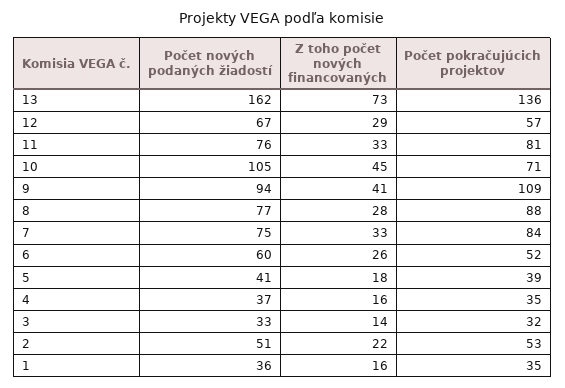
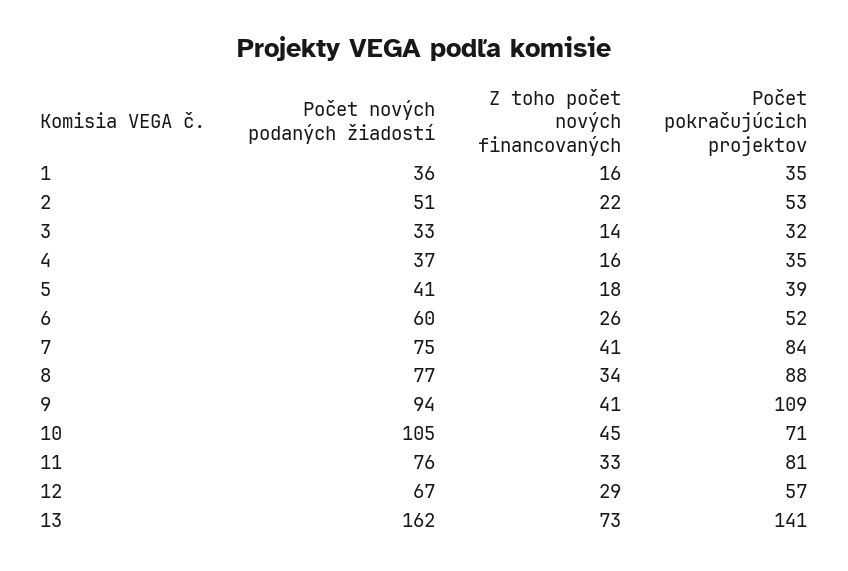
  {
    "Počet nových podaných žiadostí": {
      "13": 162,
      "12": 67,
      "11": 76,
      "10": 105,
      "9": 94,
      "8": 77,
      "7": 75,
      "6": 60,
      "5": 41,
      "4": 37,
      "3": 33,
      "2": 51,
      "1": 36
    },
    "Z toho počet nových financovaných": {
      "13": 73,
      "12": 29,
      "11": 33,
      "10": 45,
      "9": 41,
-     "8": 28,
+     "8": 34,
-     "7": 33,
+     "7": 41,
      "6": 26,
      "5": 18,
      "4": 16,
      "3": 14,
      "2": 22,
      "1": 16
    },
    "Počet pokračujúcich projektov": {
-     "13": 136,
+     "13": 141,
      "12": 57,
      "11": 81,
      "10": 71,
      "9": 109,
      "8": 88,
      "7": 84,
      "6": 52,
      "5": 39,
      "4": 35,
      "3": 32,
      "2": 53,
      "1": 35
    }
  }

